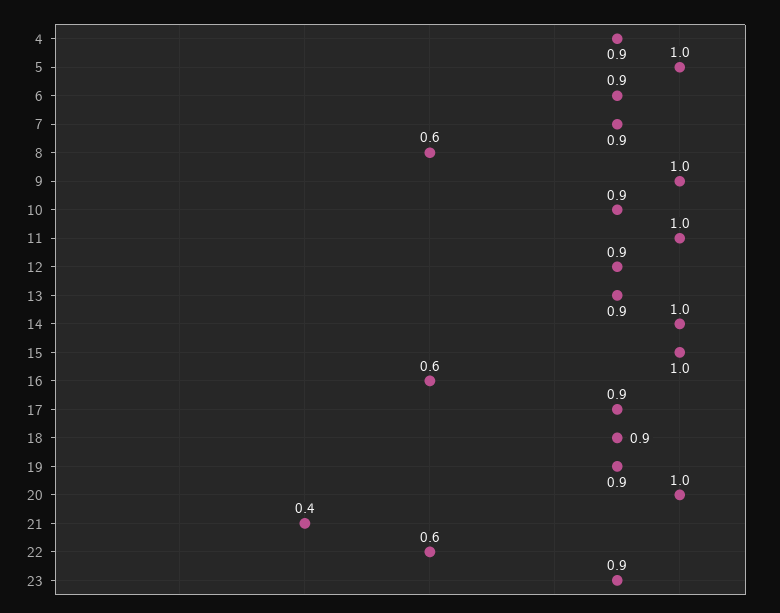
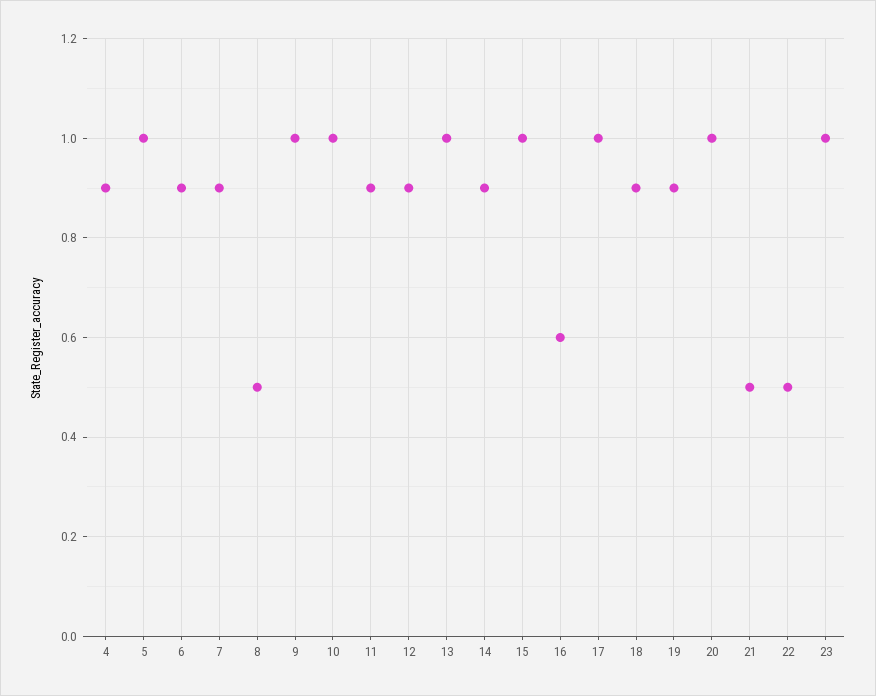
  {
    "4": 0.9,
    "5": 1,
    "6": 0.9,
    "7": 0.9,
-   "8": 0.6,
+   "8": 0.5,
    "9": 1,
-   "10": 0.9,
+   "10": 1,
-   "11": 1,
+   "11": 0.9,
    "12": 0.9,
-   "13": 0.9,
+   "13": 1,
-   "14": 1,
+   "14": 0.9,
    "15": 1,
    "16": 0.6,
-   "17": 0.9,
+   "17": 1,
    "18": 0.9,
    "19": 0.9,
    "20": 1,
-   "21": 0.4,
+   "21": 0.5,
-   "22": 0.6,
+   "22": 0.5,
-   "23": 0.9
+   "23": 1
  }

